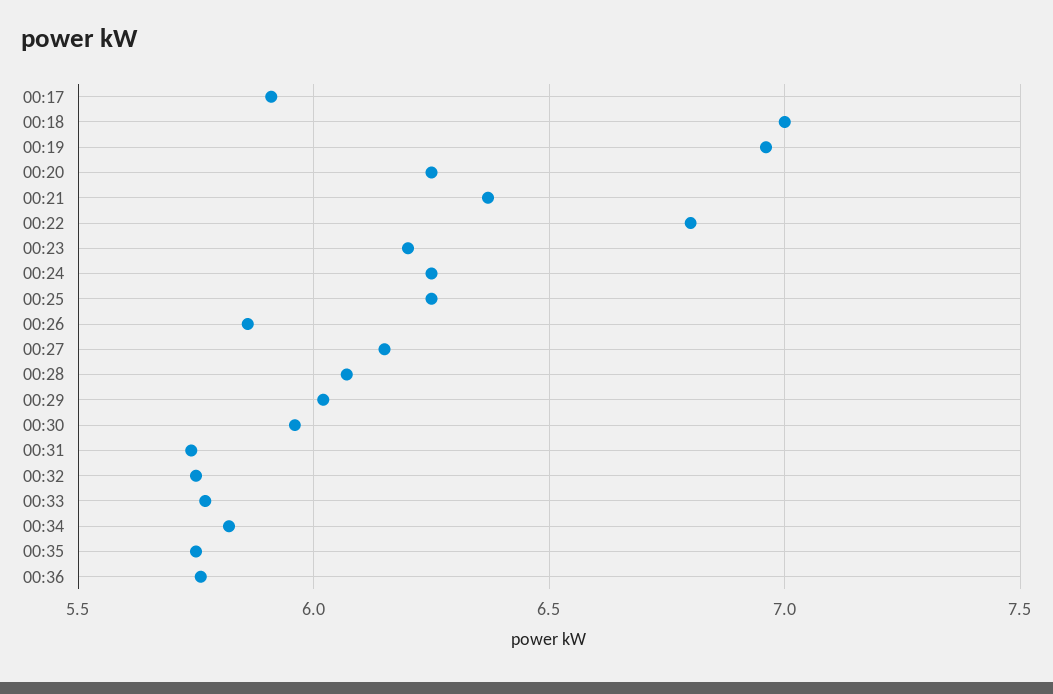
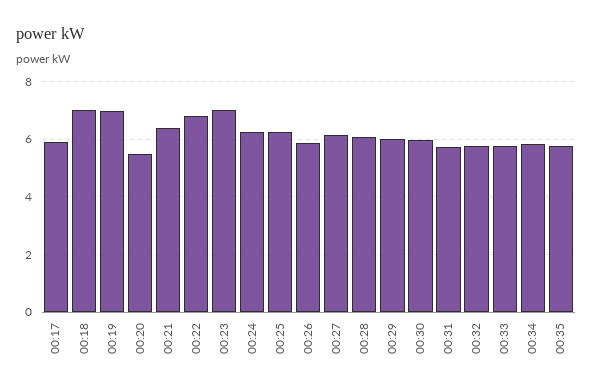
  {
    "00:17": 5.9,
    "00:18": 7,
    "00:19": 6.95,
-   "00:20": 6.25,
+   "00:20": 5.5,
    "00:21": 6.35,
    "00:22": 6.8,
-   "00:23": 6.2,
+   "00:23": 7,
    "00:24": 6.25,
    "00:25": 6.25,
    "00:26": 5.85,
    "00:27": 6.15,
    "00:28": 6.05,
    "00:29": 6,
    "00:30": 5.95,
    "00:31": 5.75,
    "00:32": 5.75,
    "00:33": 5.75,
    "00:34": 5.8,
-   "00:35": 5.75,
+   "00:35": 5.75
-   "00:36": 5.75
  }

